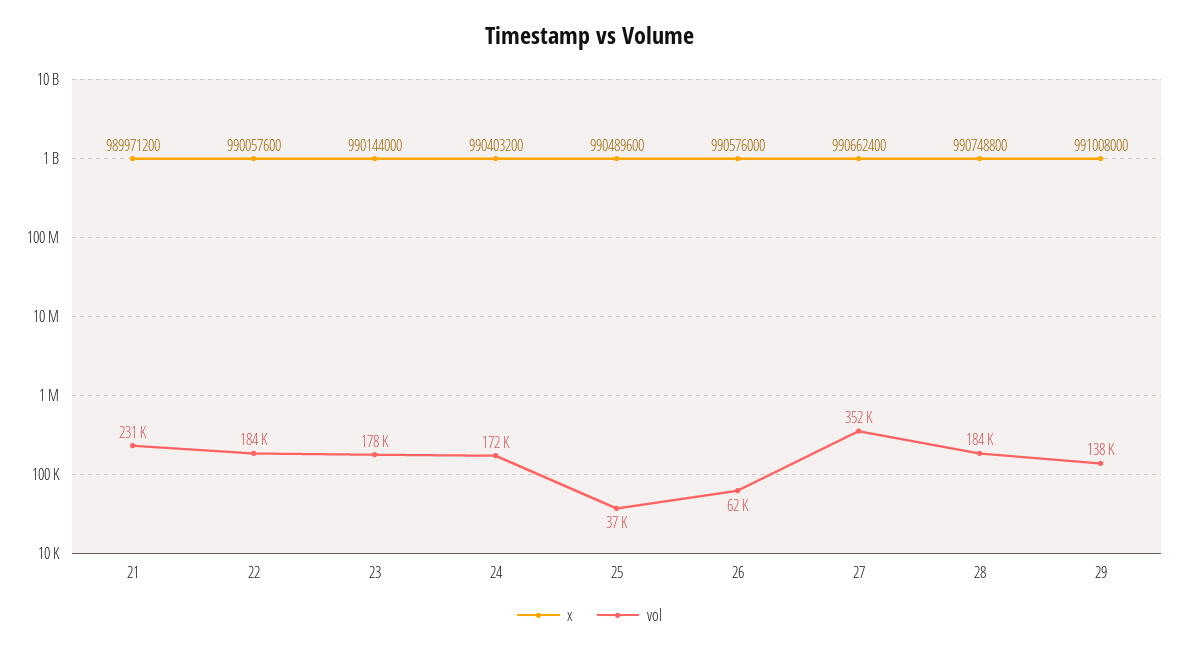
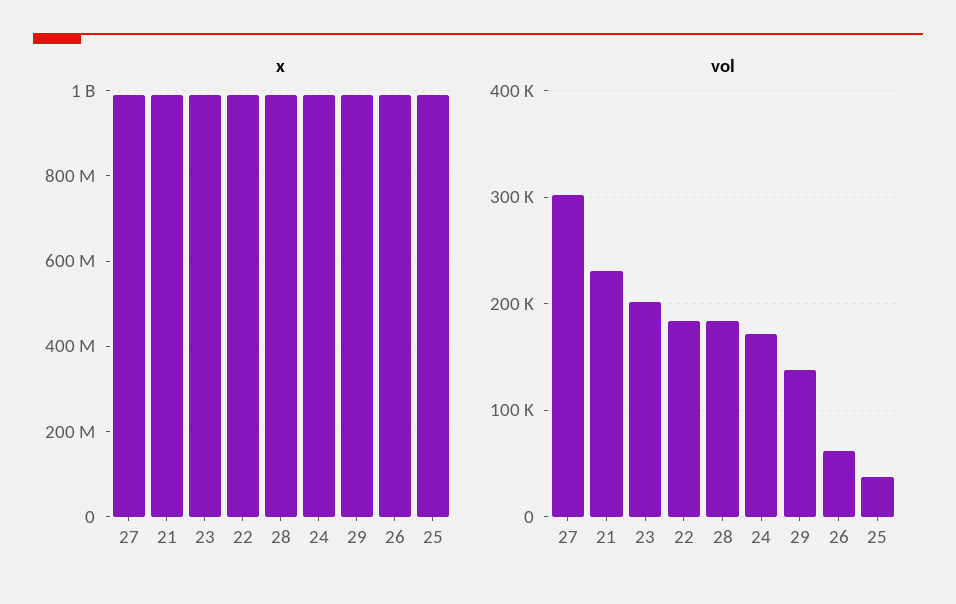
  {
    "x": {
      "21": 989971200,
      "22": 990057600,
      "23": 990144000,
      "24": 990403200,
      "25": 990489600,
      "26": 990576000,
      "27": 990662400,
      "28": 990748800,
      "29": 991008000
    },
    "vol": {
      "21": 231000,
      "22": 184000,
-     "23": 178000,
+     "23": 200000,
      "24": 172000,
      "25": 37000,
      "26": 62000,
-     "27": 352000,
+     "27": 300000,
      "28": 184000,
      "29": 138000
    }
  }

